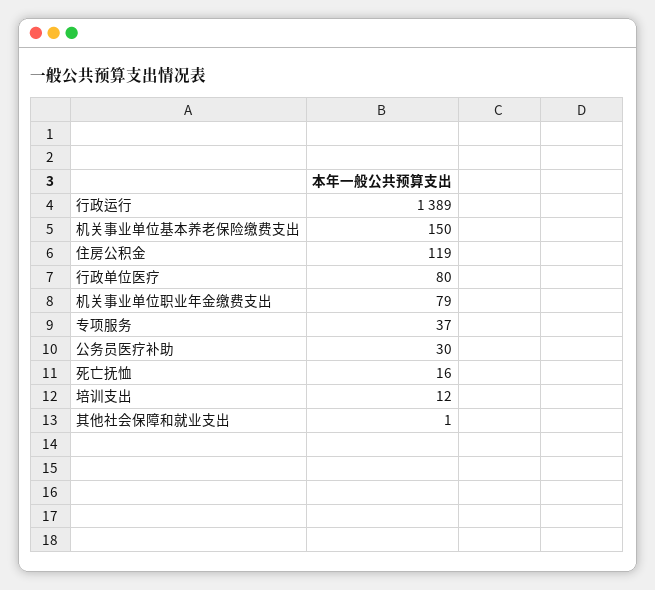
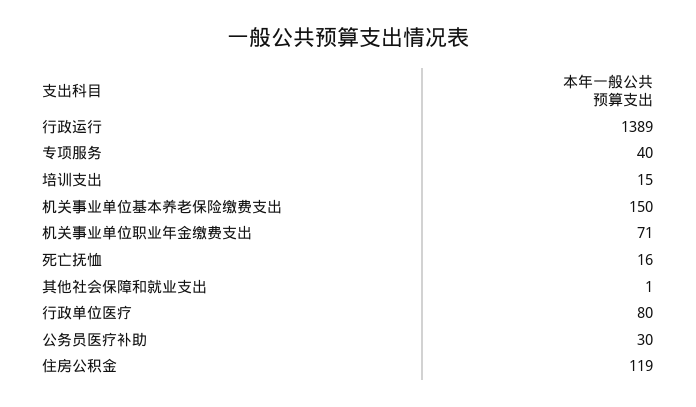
  {
    "行政运行": 1389,
    "机关事业单位基本养老保险缴费支出": 150,
    "住房公积金": 119,
    "行政单位医疗": 80,
-   "机关事业单位职业年金缴费支出": 79,
+   "机关事业单位职业年金缴费支出": 71,
-   "专项服务": 37,
+   "专项服务": 40,
    "公务员医疗补助": 30,
    "死亡抚恤": 16,
-   "培训支出": 12,
+   "培训支出": 15,
    "其他社会保障和就业支出": 1
  }

